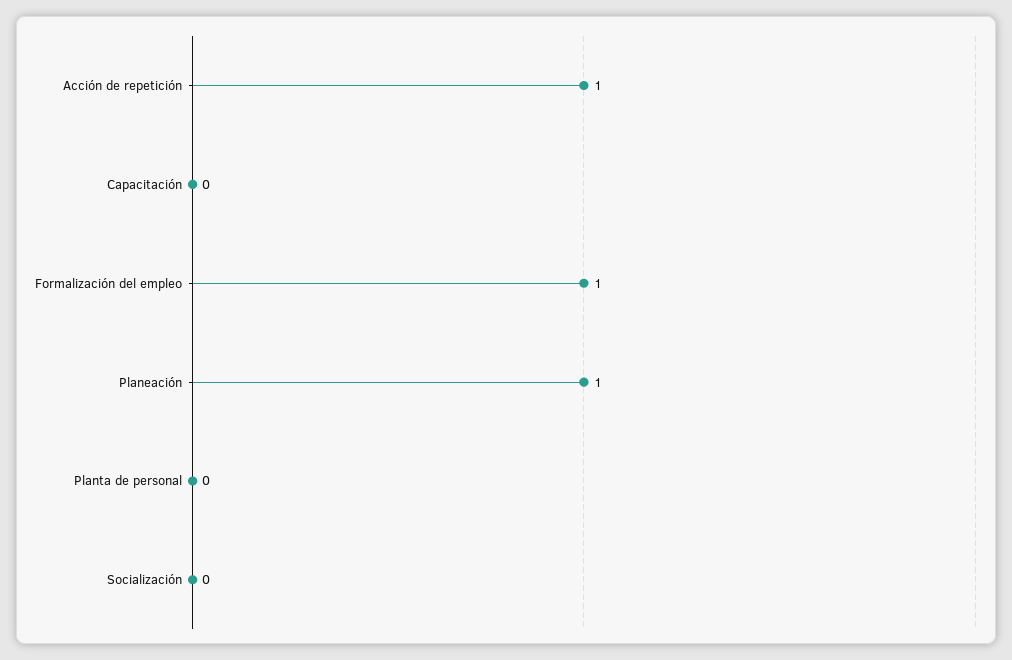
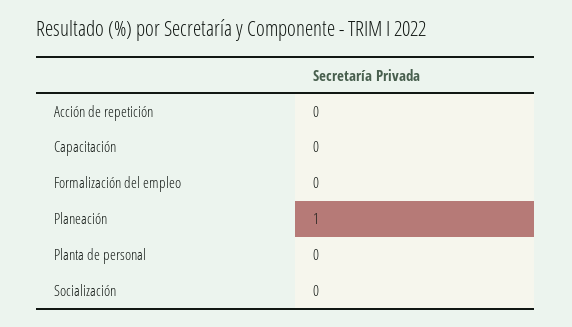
  {
-   "Acción de repetición": 1,
+   "Acción de repetición": 0,
    "Capacitación": 0,
-   "Formalización del empleo": 1,
+   "Formalización del empleo": 0,
    "Planeación": 1,
    "Planta de personal": 0,
    "Socialización": 0
  }

